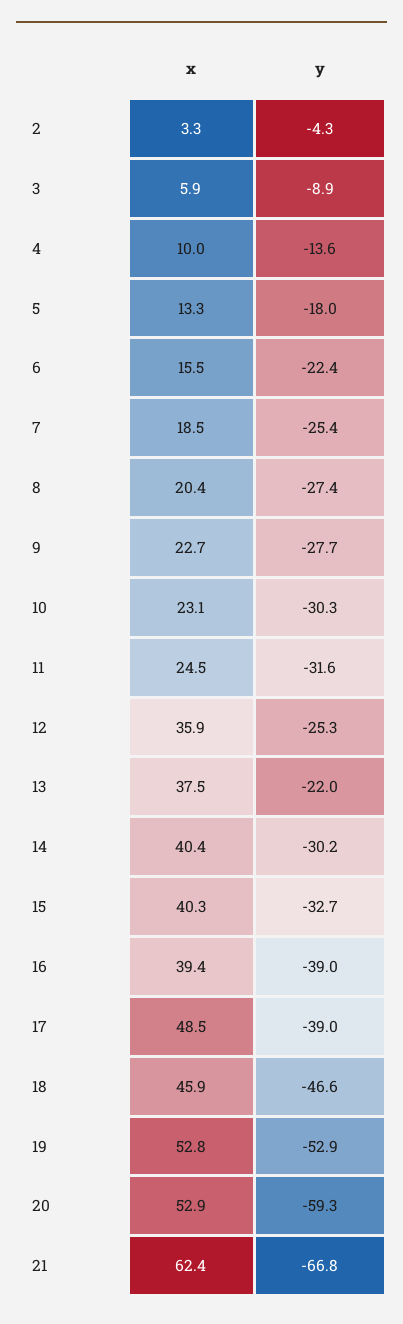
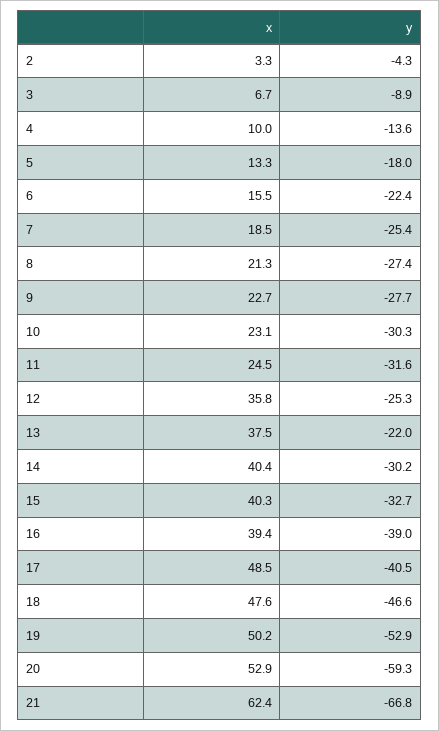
  {
    "x": {
      "2": 3.3,
-     "3": 5.9,
+     "3": 6.7,
      "4": 10,
      "5": 13.3,
      "6": 15.5,
      "7": 18.5,
-     "8": 20.4,
+     "8": 21.3,
      "9": 22.7,
      "10": 23.1,
      "11": 24.5,
-     "12": 35.9,
+     "12": 35.8,
      "13": 37.5,
      "14": 40.4,
      "15": 40.3,
      "16": 39.4,
      "17": 48.5,
-     "18": 45.9,
+     "18": 47.6,
-     "19": 52.8,
+     "19": 50.2,
      "20": 52.9,
      "21": 62.4
    },
    "y": {
      "2": -4.3,
      "3": -8.9,
      "4": -13.6,
      "5": -18,
      "6": -22.4,
      "7": -25.4,
      "8": -27.4,
      "9": -27.7,
      "10": -30.3,
      "11": -31.6,
      "12": -25.3,
      "13": -22,
      "14": -30.2,
      "15": -32.7,
      "16": -39,
-     "17": -39,
+     "17": -40.5,
      "18": -46.6,
      "19": -52.9,
      "20": -59.3,
      "21": -66.8
    }
  }

